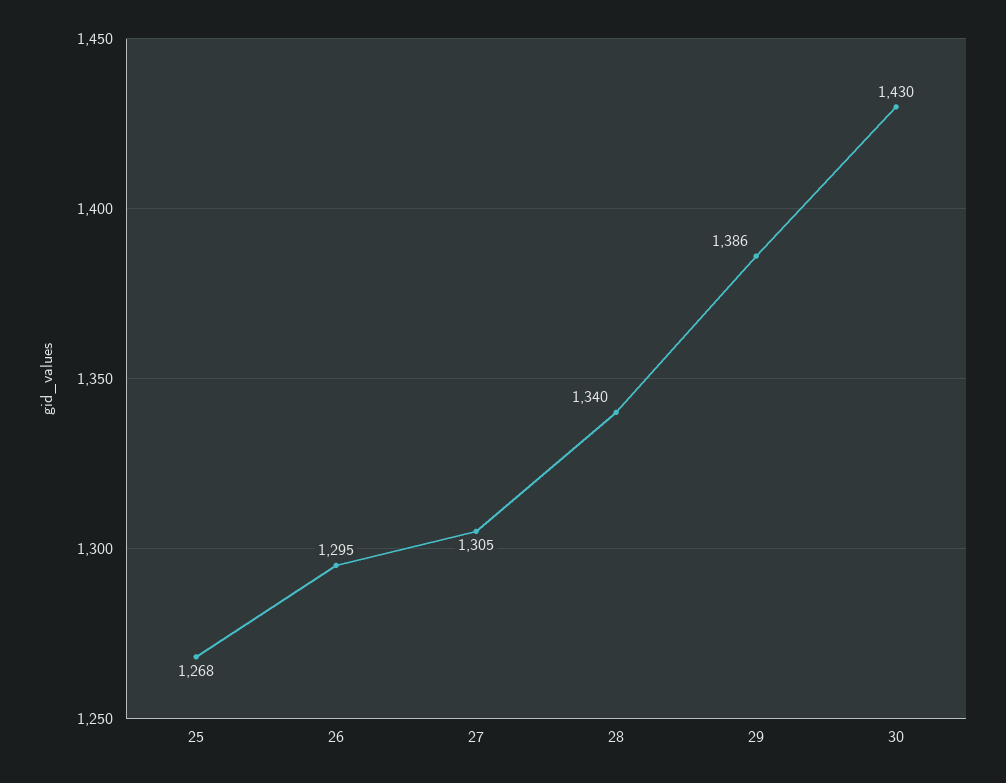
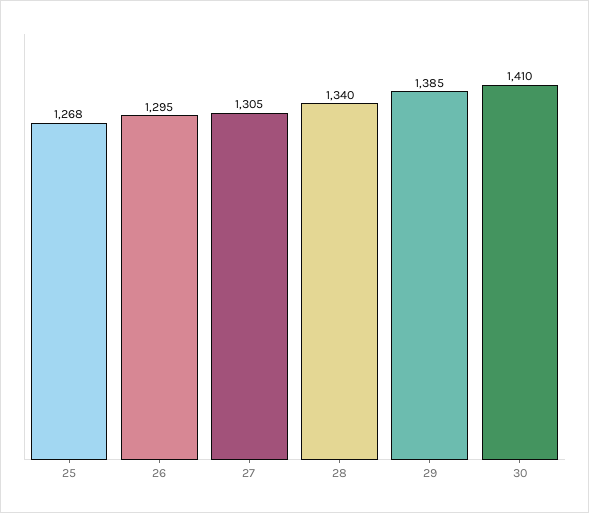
  {
    "25": 1268,
    "26": 1295,
    "27": 1305,
    "28": 1340,
-   "29": 1386,
+   "29": 1385,
-   "30": 1430
+   "30": 1410
  }

